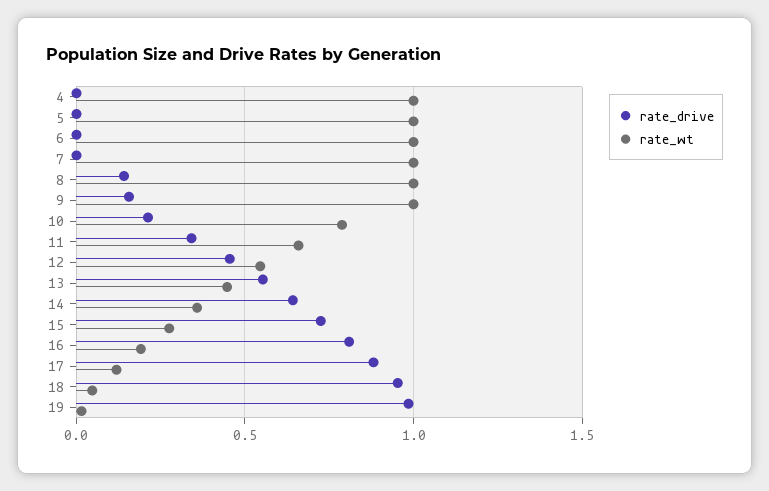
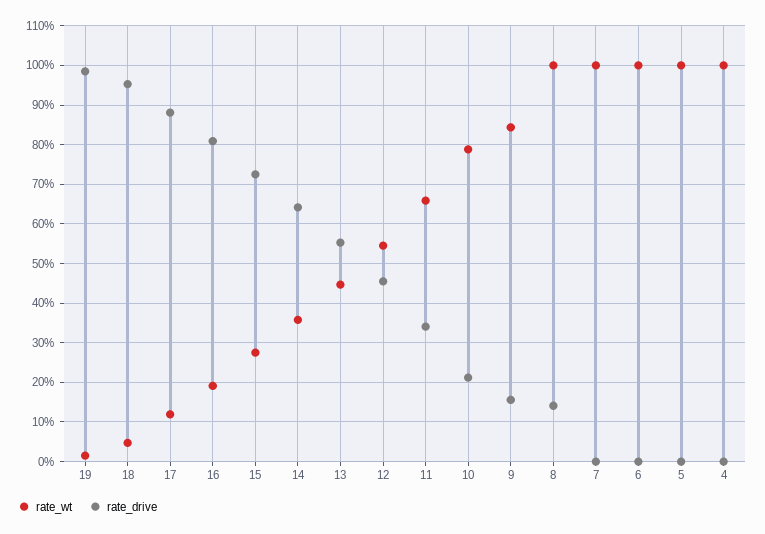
  {
    "rate_drive": {
      "4": 0,
      "5": 0,
      "6": 0,
      "7": 0,
      "8": 0.14,
      "9": 0.16,
      "10": 0.22,
      "11": 0.34,
      "12": 0.46,
      "13": 0.56,
      "14": 0.64,
      "15": 0.72,
      "16": 0.8,
      "17": 0.88,
      "18": 0.96,
      "19": 0.98
    },
    "rate_wt": {
      "4": 1,
      "5": 1,
      "6": 1,
      "7": 1,
      "8": 1,
-     "9": 1,
+     "9": 0.84,
      "10": 0.78,
      "11": 0.66,
      "12": 0.54,
      "13": 0.44,
      "14": 0.36,
      "15": 0.28,
      "16": 0.2,
      "17": 0.12,
      "18": 0.04,
      "19": 0.02
    }
  }

